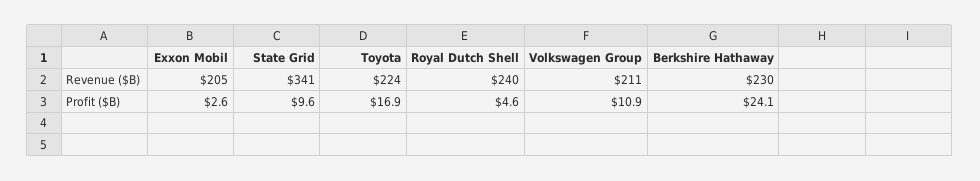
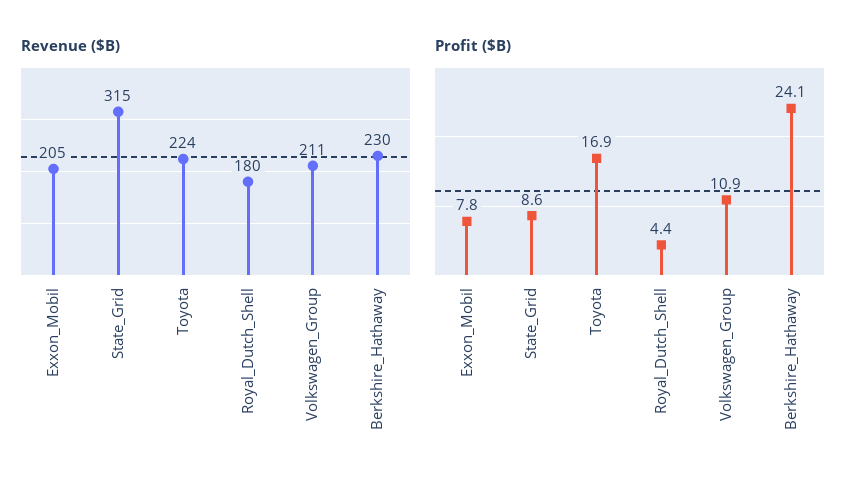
  {
    "Revenue ($B)": {
      "Exxon Mobil": 205,
-     "State Grid": 341,
+     "State Grid": 315,
      "Toyota": 224,
-     "Royal Dutch Shell": 240,
+     "Royal Dutch Shell": 180,
      "Volkswagen Group": 211,
      "Berkshire Hathaway": 230
    },
    "Profit ($B)": {
-     "Exxon Mobil": 2.6,
+     "Exxon Mobil": 7.8,
-     "State Grid": 9.6,
+     "State Grid": 8.6,
      "Toyota": 16.9,
-     "Royal Dutch Shell": 4.6,
+     "Royal Dutch Shell": 4.4,
      "Volkswagen Group": 10.9,
      "Berkshire Hathaway": 24.1
    }
  }

